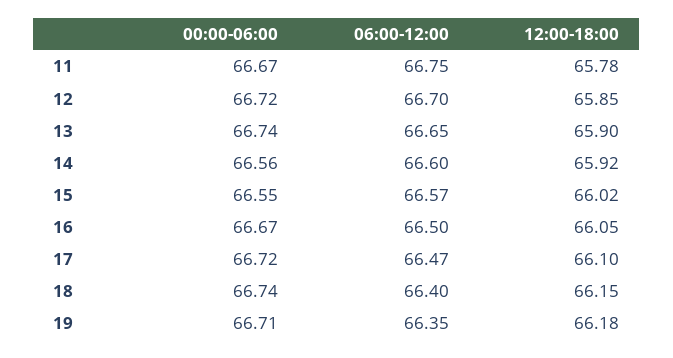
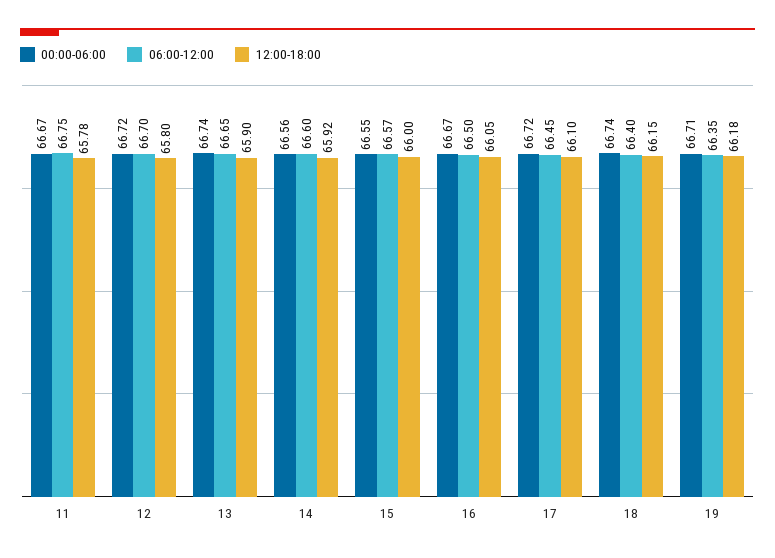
  {
    "00:00-06:00": {
      "11": 66.67,
      "12": 66.72,
      "13": 66.74,
      "14": 66.56,
      "15": 66.55,
      "16": 66.67,
      "17": 66.72,
      "18": 66.74,
      "19": 66.71
    },
    "06:00-12:00": {
      "11": 66.75,
      "12": 66.7,
      "13": 66.65,
      "14": 66.6,
      "15": 66.57,
      "16": 66.5,
-     "17": 66.47,
+     "17": 66.45,
      "18": 66.4,
      "19": 66.35
    },
    "12:00-18:00": {
      "11": 65.78,
-     "12": 65.85,
+     "12": 65.8,
      "13": 65.9,
      "14": 65.92,
-     "15": 66.02,
+     "15": 66,
      "16": 66.05,
      "17": 66.1,
      "18": 66.15,
      "19": 66.18
    }
  }

